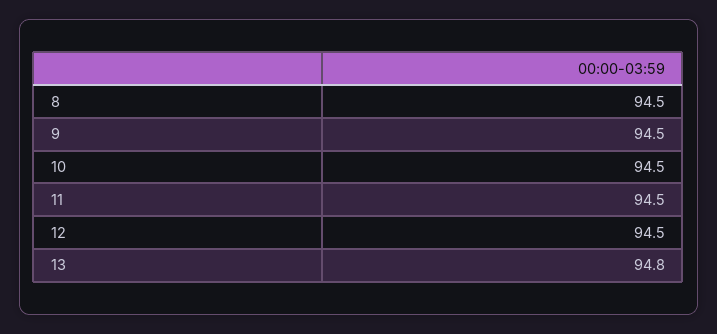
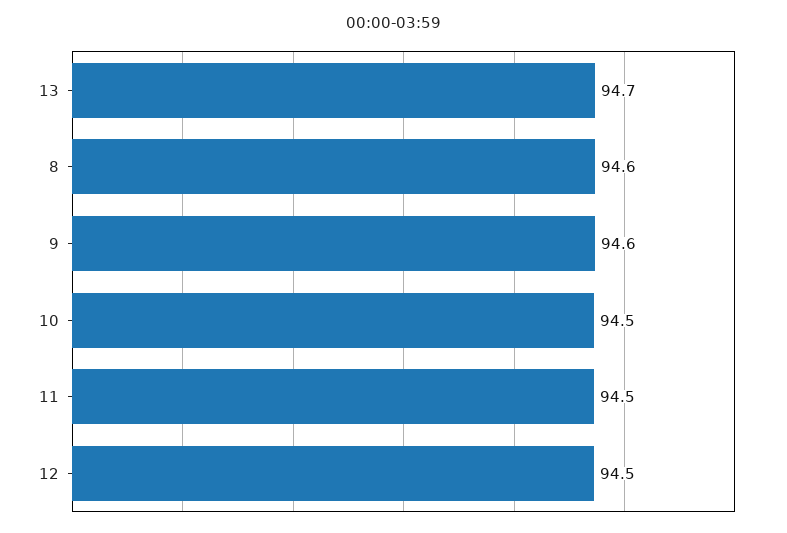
  {
-   "8": 94.5,
+   "8": 94.6,
-   "9": 94.5,
+   "9": 94.6,
    "10": 94.5,
    "11": 94.5,
    "12": 94.5,
-   "13": 94.8
+   "13": 94.7
  }

